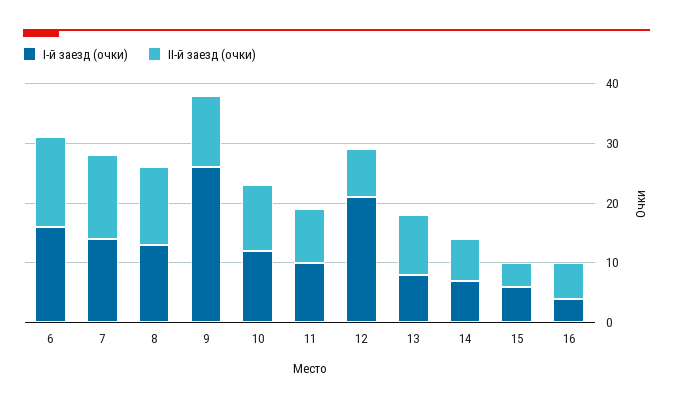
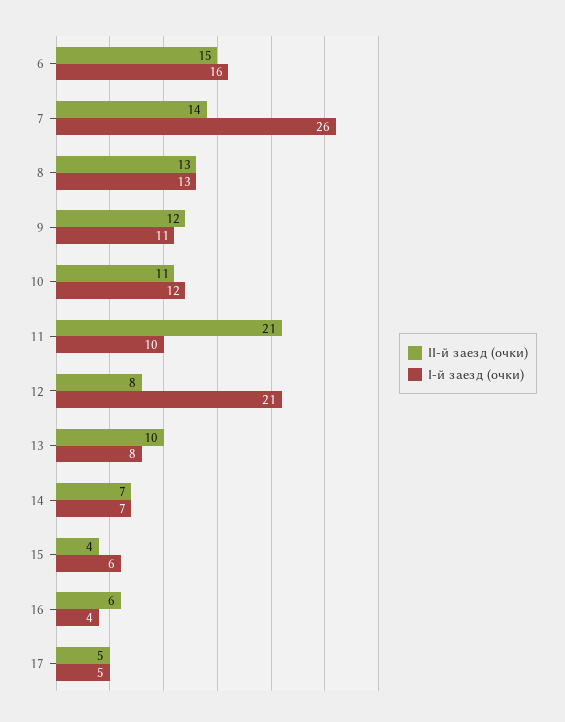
  {
    "I-й заезд (очки)": {
      "6": 16,
-     "7": 15,
+     "7": 26,
      "8": 13,
-     "9": 25,
+     "9": 11,
      "10": 12,
      "11": 10,
      "12": 21,
      "13": 8,
      "14": 7,
      "15": 6,
-     "16": 4
+     "16": 4,
+     "17": 5
    },
    "II-й заезд (очки)": {
      "6": 15,
      "7": 14,
      "8": 13,
      "9": 12,
      "10": 11,
-     "11": 10,
+     "11": 21,
      "12": 8,
      "13": 10,
      "14": 7,
      "15": 4,
-     "16": 6
+     "16": 6,
+     "17": 5
    }
  }

